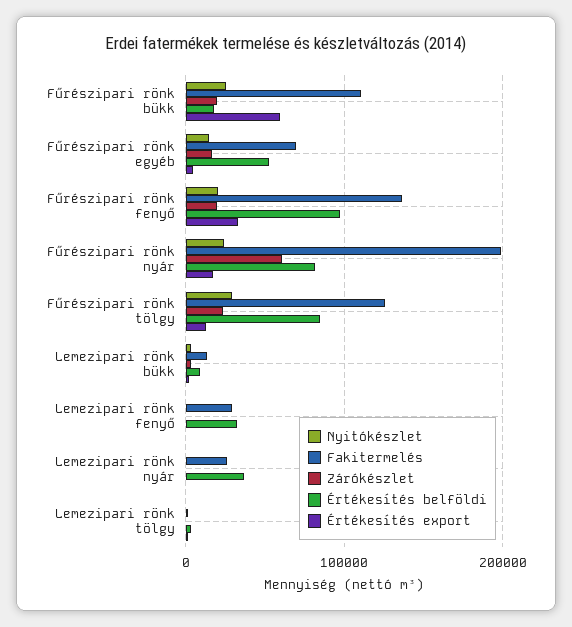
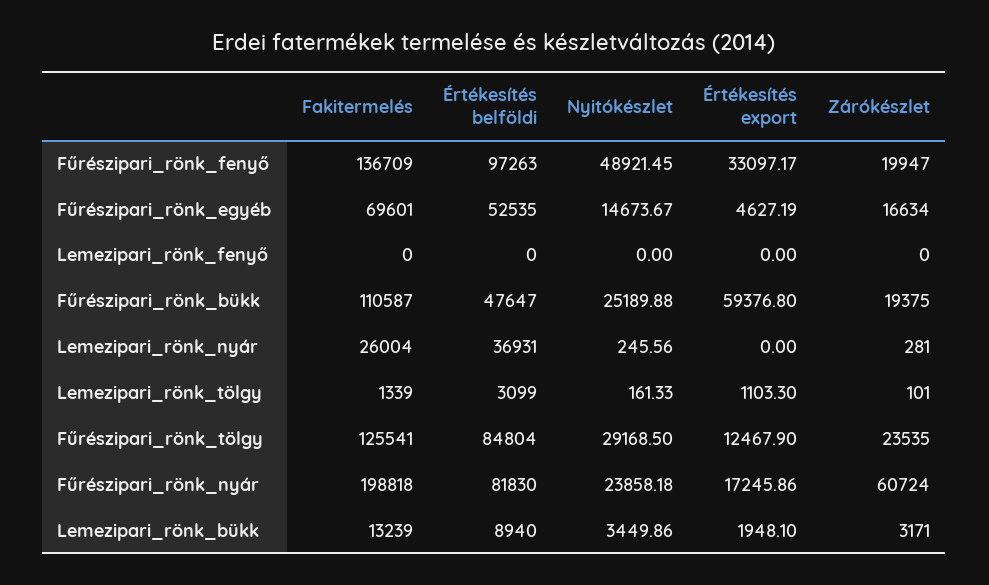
  {
    "Nyitókészlet": {
      "Fűrészipari rönk bükk": 25189.88,
      "Fűrészipari rönk egyéb": 14673.67,
-     "Fűrészipari rönk fenyő": 20000,
+     "Fűrészipari rönk fenyő": 48921.45,
      "Fűrészipari rönk nyár": 23858.18,
      "Fűrészipari rönk tölgy": 29168.5,
      "Lemezipari rönk bükk": 3449.86,
      "Lemezipari rönk fenyő": 0,
      "Lemezipari rönk nyár": 245.56,
      "Lemezipari rönk tölgy": 161.33
    },
    "Fakitermelés": {
      "Fűrészipari rönk bükk": 110587,
      "Fűrészipari rönk egyéb": 69601,
      "Fűrészipari rönk fenyő": 136709,
      "Fűrészipari rönk nyár": 198818,
      "Fűrészipari rönk tölgy": 125541,
      "Lemezipari rönk bükk": 13239,
-     "Lemezipari rönk fenyő": 30000,
+     "Lemezipari rönk fenyő": 0,
      "Lemezipari rönk nyár": 26004,
      "Lemezipari rönk tölgy": 1339
    },
    "Zárókészlet": {
      "Fűrészipari rönk bükk": 19375,
      "Fűrészipari rönk egyéb": 16634,
      "Fűrészipari rönk fenyő": 19947,
      "Fűrészipari rönk nyár": 60724,
      "Fűrészipari rönk tölgy": 23535,
      "Lemezipari rönk bükk": 3171,
      "Lemezipari rönk fenyő": 0,
      "Lemezipari rönk nyár": 281,
      "Lemezipari rönk tölgy": 101
    },
    "Értékesítés belföldi": {
-     "Fűrészipari rönk bükk": 20000,
+     "Fűrészipari rönk bükk": 47647,
      "Fűrészipari rönk egyéb": 52535,
      "Fűrészipari rönk fenyő": 97263,
      "Fűrészipari rönk nyár": 81830,
      "Fűrészipari rönk tölgy": 84804,
      "Lemezipari rönk bükk": 8940,
-     "Lemezipari rönk fenyő": 30000,
+     "Lemezipari rönk fenyő": 0,
      "Lemezipari rönk nyár": 36931,
      "Lemezipari rönk tölgy": 3099
    },
    "Értékesítés export": {
      "Fűrészipari rönk bükk": 59376.8,
      "Fűrészipari rönk egyéb": 4627.19,
      "Fűrészipari rönk fenyő": 33097.17,
      "Fűrészipari rönk nyár": 17245.86,
      "Fűrészipari rönk tölgy": 12467.9,
      "Lemezipari rönk bükk": 1948.1,
      "Lemezipari rönk fenyő": 0,
      "Lemezipari rönk nyár": 0,
      "Lemezipari rönk tölgy": 1103.3
    }
  }

